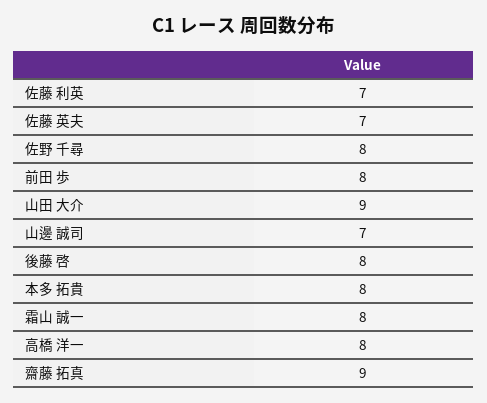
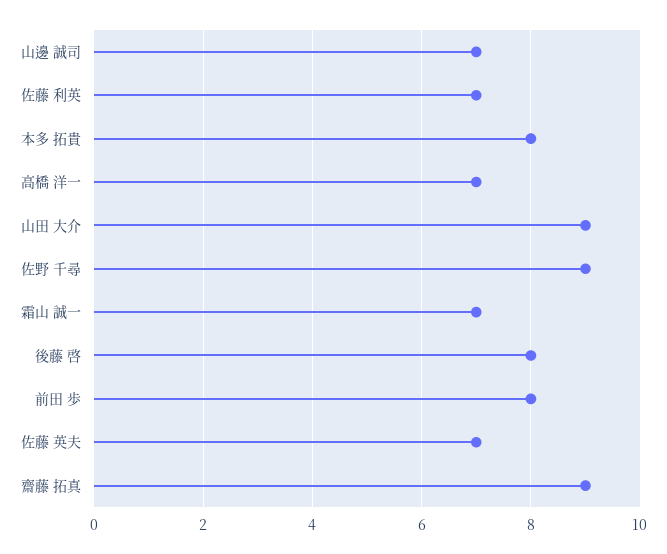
  {
    "佐藤 利英": 7,
    "佐藤 英夫": 7,
-   "佐野 千尋": 8,
+   "佐野 千尋": 9,
    "前田 歩": 8,
    "山田 大介": 9,
    "山邊 誠司": 7,
    "後藤 啓": 8,
    "本多 拓貴": 8,
-   "霜山 誠一": 8,
+   "霜山 誠一": 7,
-   "高橋 洋一": 8,
+   "高橋 洋一": 7,
    "齋藤 拓真": 9
  }

